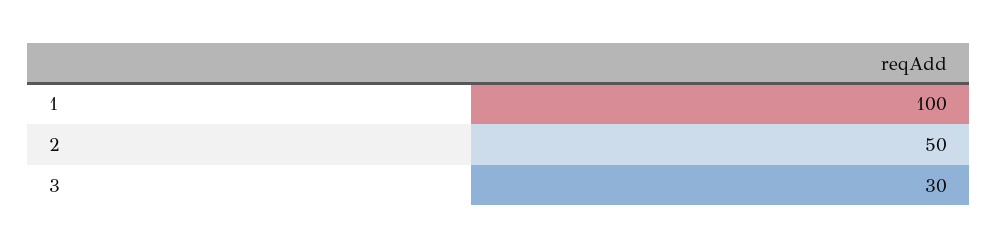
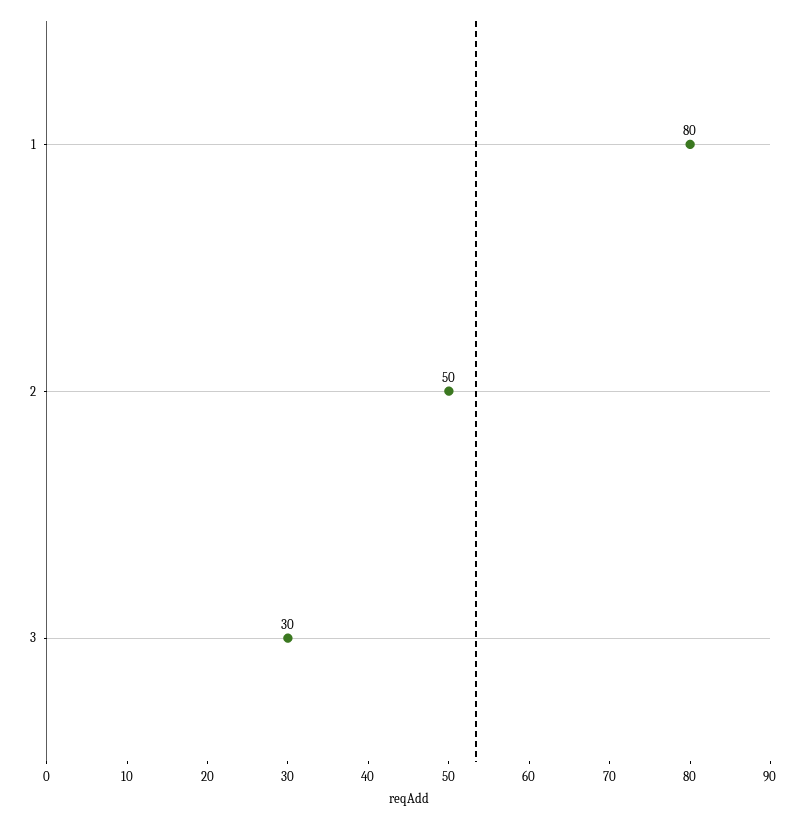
  {
-   "1": 100,
+   "1": 80,
    "2": 50,
    "3": 30
  }

